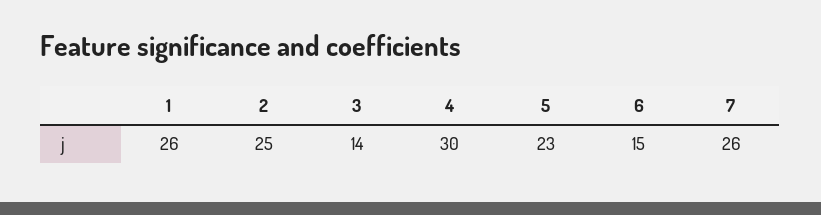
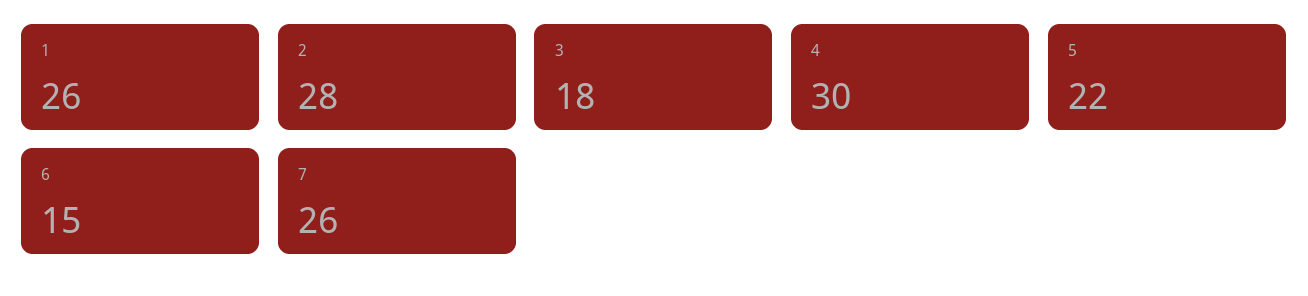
  {
    "1": 26,
-   "2": 25,
+   "2": 28,
-   "3": 14,
+   "3": 18,
    "4": 30,
-   "5": 23,
+   "5": 22,
    "6": 15,
    "7": 26
  }

